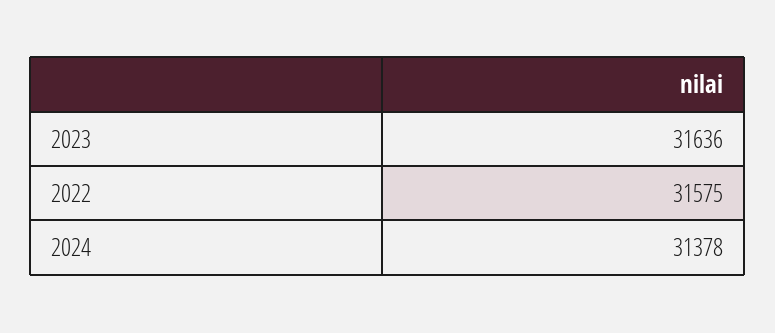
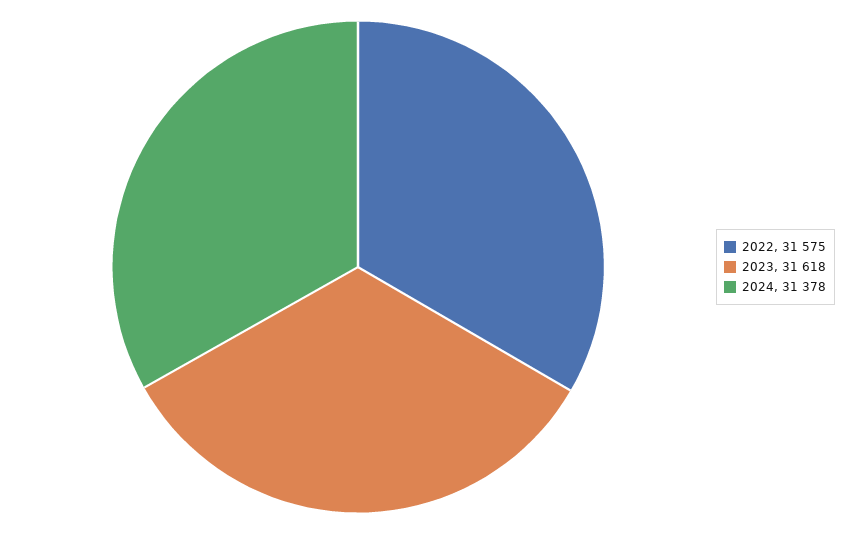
  {
-   "2023": 31636,
+   "2023": 31618,
    "2022": 31575,
    "2024": 31378
  }

